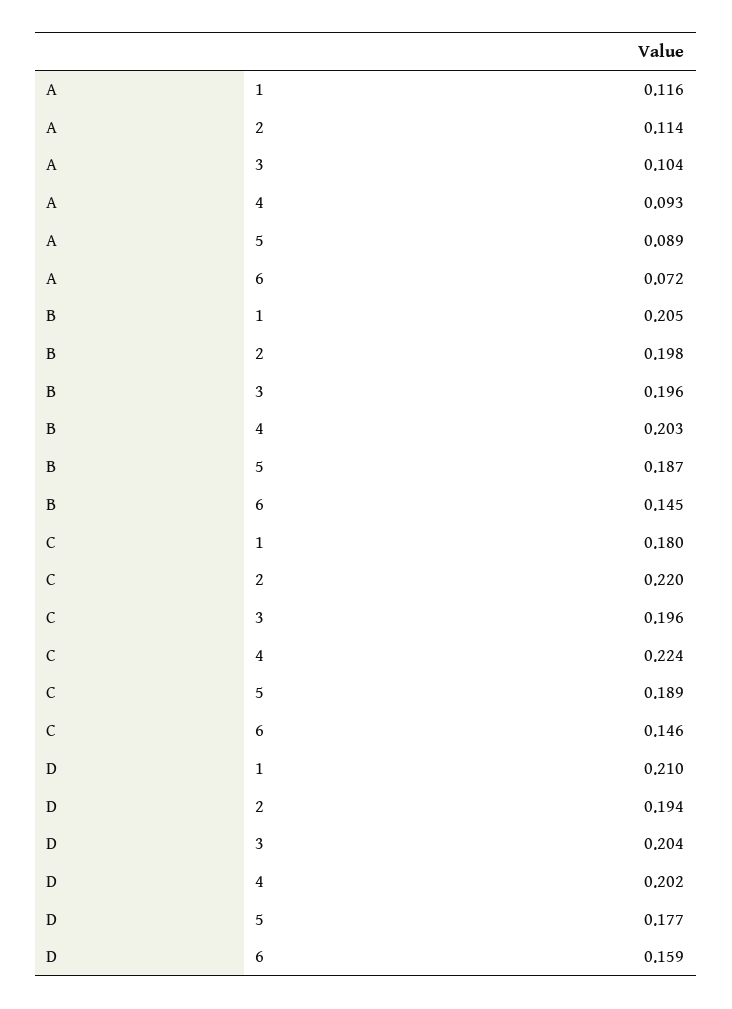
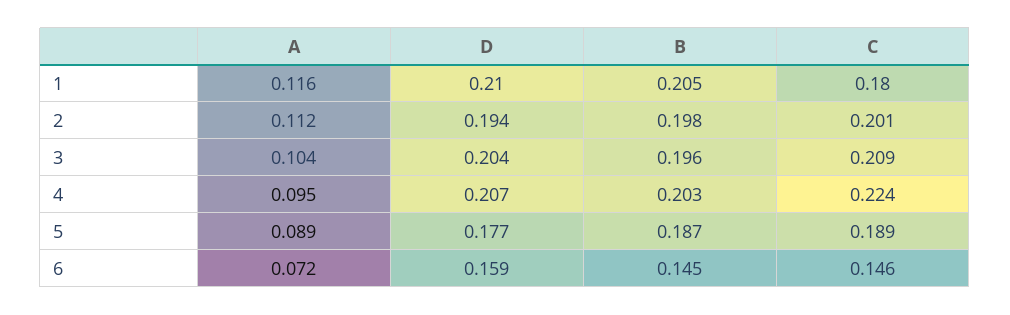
  {
    "A": {
      "1": 0.116,
-     "2": 0.114,
+     "2": 0.112,
      "3": 0.104,
-     "4": 0.093,
+     "4": 0.095,
      "5": 0.089,
      "6": 0.072
    },
    "B": {
      "1": 0.205,
      "2": 0.198,
      "3": 0.196,
      "4": 0.203,
      "5": 0.187,
      "6": 0.145
    },
    "C": {
      "1": 0.18,
-     "2": 0.22,
+     "2": 0.201,
-     "3": 0.196,
+     "3": 0.209,
      "4": 0.224,
      "5": 0.189,
      "6": 0.146
    },
    "D": {
      "1": 0.21,
      "2": 0.194,
      "3": 0.204,
-     "4": 0.202,
+     "4": 0.207,
      "5": 0.177,
      "6": 0.159
    }
  }

